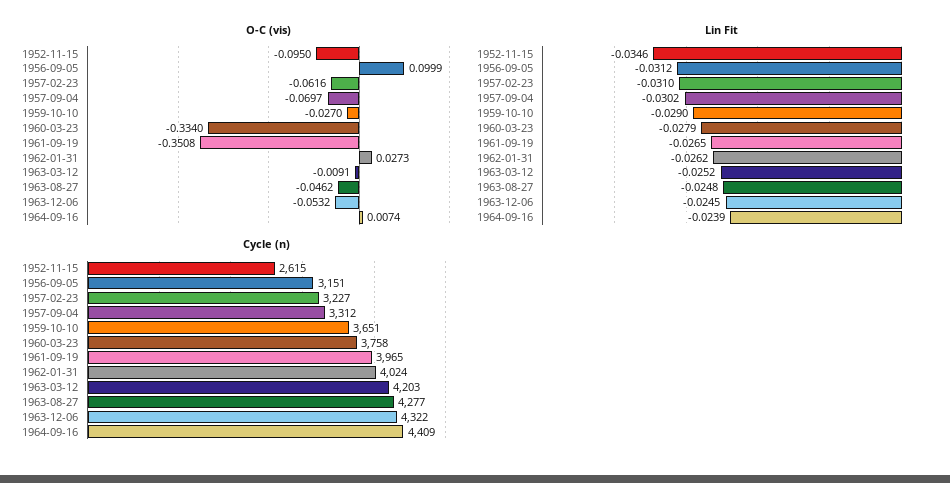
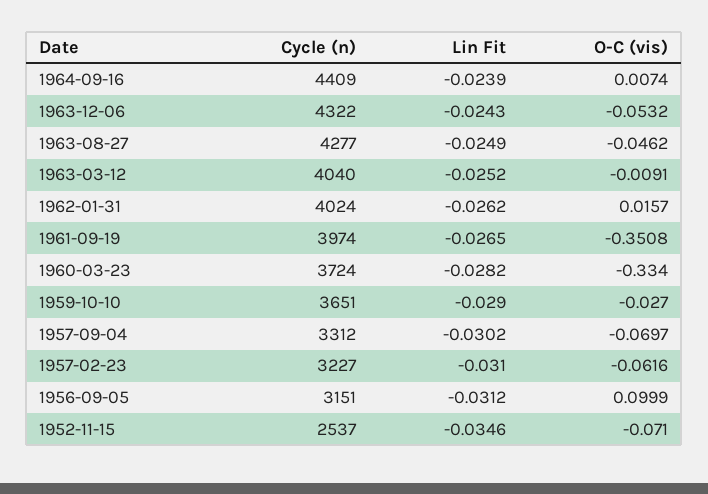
  {
    "O-C (vis)": {
-     "1952-11-15": -0.095,
+     "1952-11-15": -0.071,
      "1956-09-05": 0.0999,
      "1957-02-23": -0.0616,
      "1957-09-04": -0.0697,
      "1959-10-10": -0.027,
      "1960-03-23": -0.334,
      "1961-09-19": -0.3508,
-     "1962-01-31": 0.0273,
+     "1962-01-31": 0.0157,
      "1963-03-12": -0.0091,
      "1963-08-27": -0.0462,
      "1963-12-06": -0.0532,
      "1964-09-16": 0.0074
    },
    "Lin Fit": {
      "1952-11-15": -0.0346,
      "1956-09-05": -0.0312,
      "1957-02-23": -0.031,
      "1957-09-04": -0.0302,
      "1959-10-10": -0.029,
-     "1960-03-23": -0.0279,
+     "1960-03-23": -0.0282,
      "1961-09-19": -0.0265,
      "1962-01-31": -0.0262,
      "1963-03-12": -0.0252,
-     "1963-08-27": -0.0248,
+     "1963-08-27": -0.0249,
-     "1963-12-06": -0.0245,
+     "1963-12-06": -0.0243,
      "1964-09-16": -0.0239
    },
    "Cycle (n)": {
-     "1952-11-15": 2615,
+     "1952-11-15": 2537,
      "1956-09-05": 3151,
      "1957-02-23": 3227,
      "1957-09-04": 3312,
      "1959-10-10": 3651,
-     "1960-03-23": 3758,
+     "1960-03-23": 3724,
-     "1961-09-19": 3965,
+     "1961-09-19": 3974,
      "1962-01-31": 4024,
-     "1963-03-12": 4203,
+     "1963-03-12": 4040,
      "1963-08-27": 4277,
      "1963-12-06": 4322,
      "1964-09-16": 4409
    }
  }

